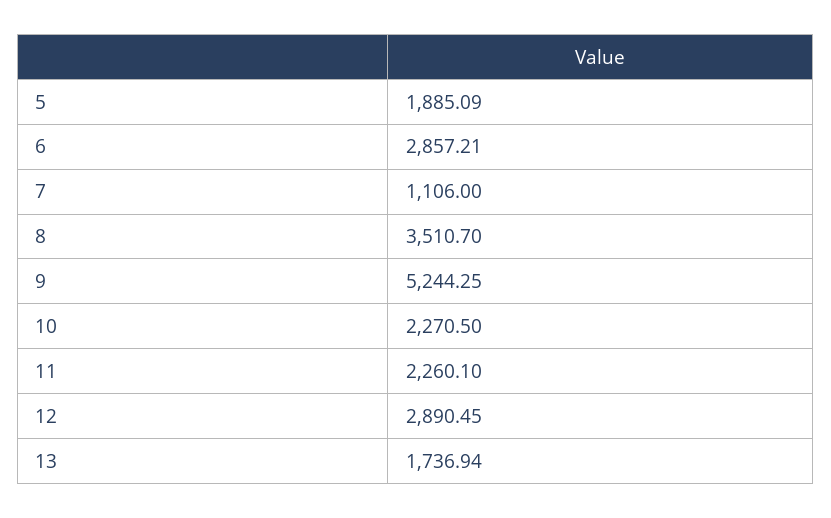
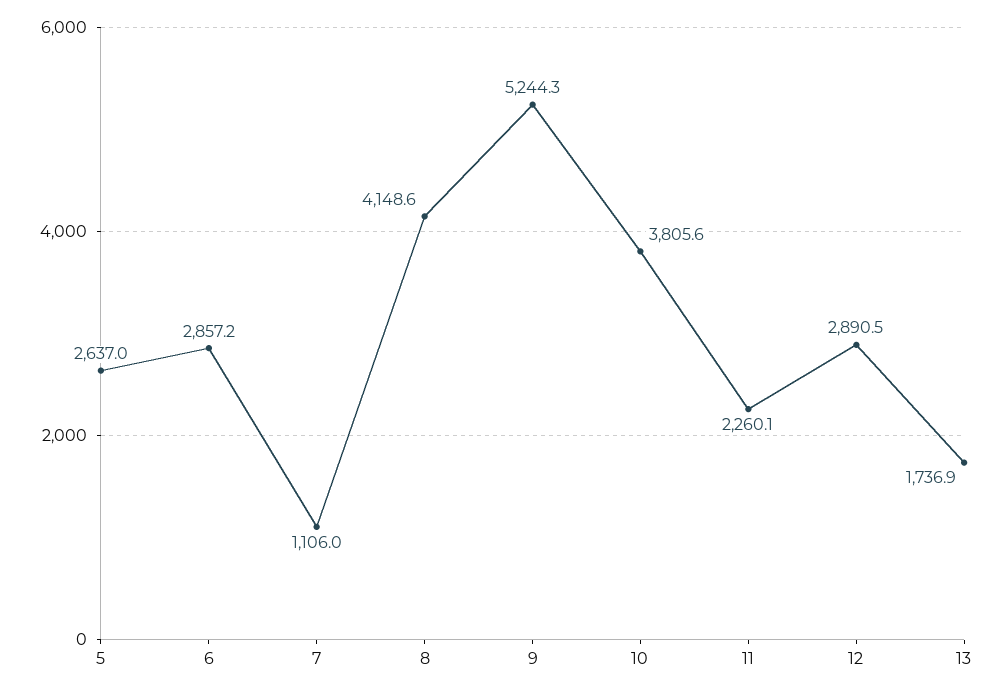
  {
-   "5": 1885.09,
+   "5": 2637,
    "6": 2857.21,
    "7": 1106,
-   "8": 3510.7,
+   "8": 4148.6,
    "9": 5244.25,
-   "10": 2270.5,
+   "10": 3805.6,
    "11": 2260.1,
    "12": 2890.45,
    "13": 1736.94
  }

